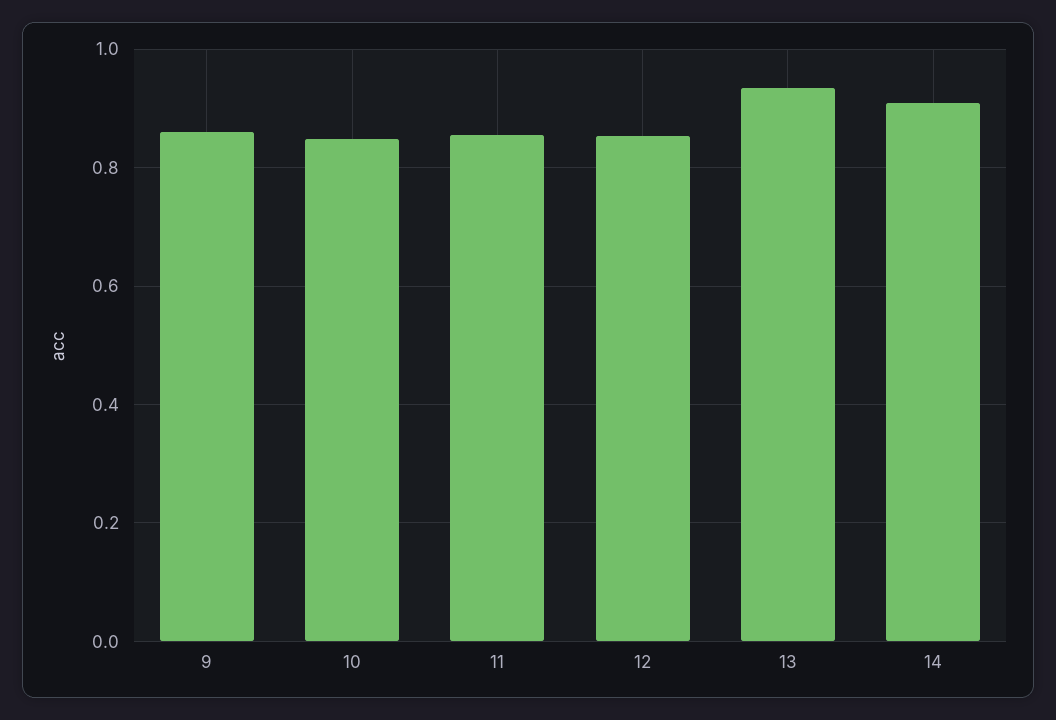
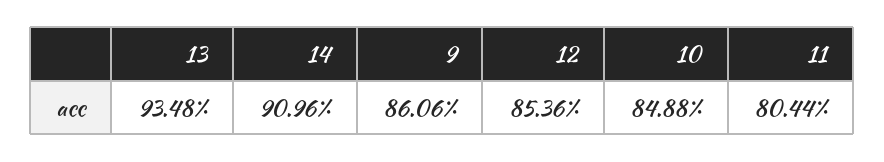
  {
    "9": 0.8606,
    "10": 0.8488,
-   "11": 0.86,
+   "11": 0.8044,
    "12": 0.8536,
    "13": 0.9348,
    "14": 0.9096
  }

